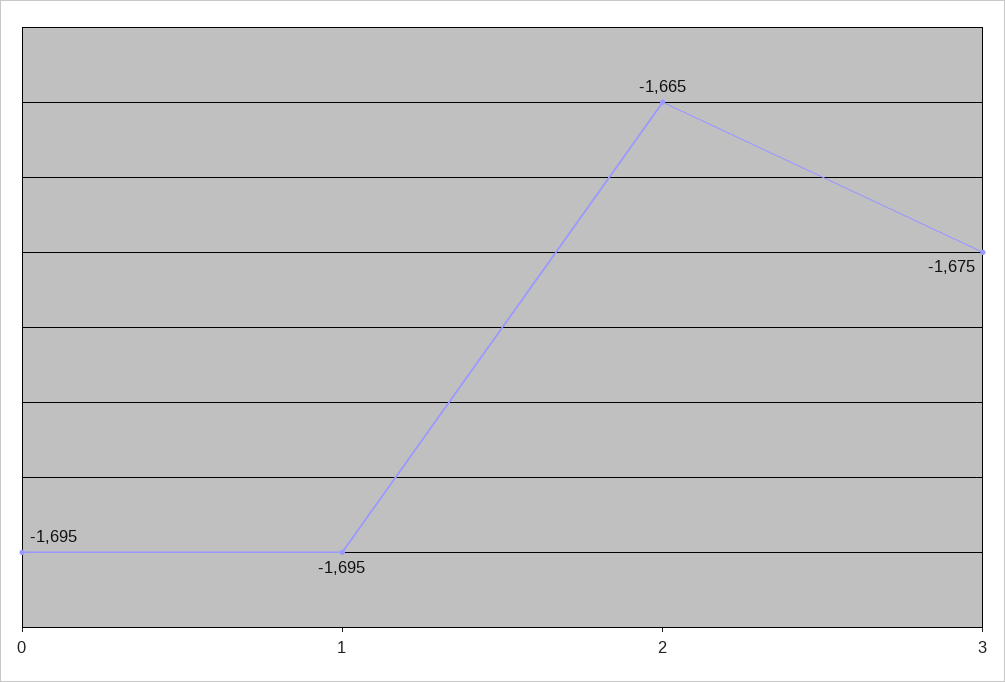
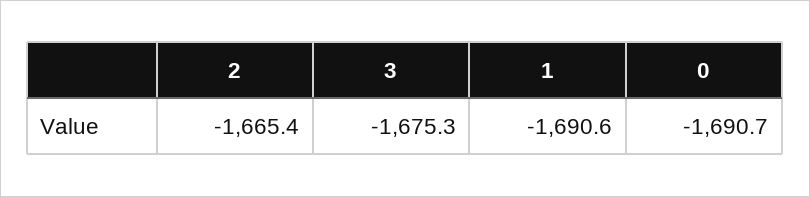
  {
-   "0": -1695,
+   "0": -1690.7,
-   "1": -1695,
+   "1": -1690.6,
    "2": -1665.4,
    "3": -1675.3
  }

